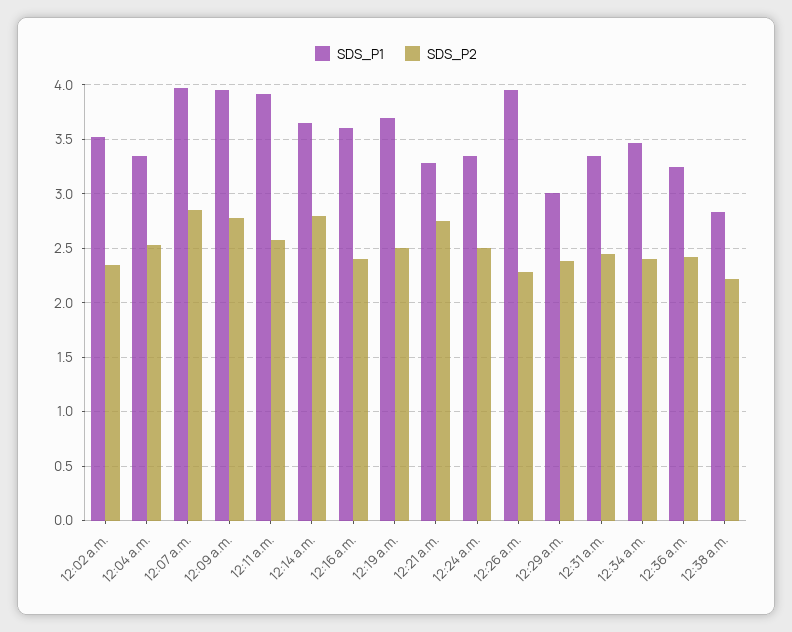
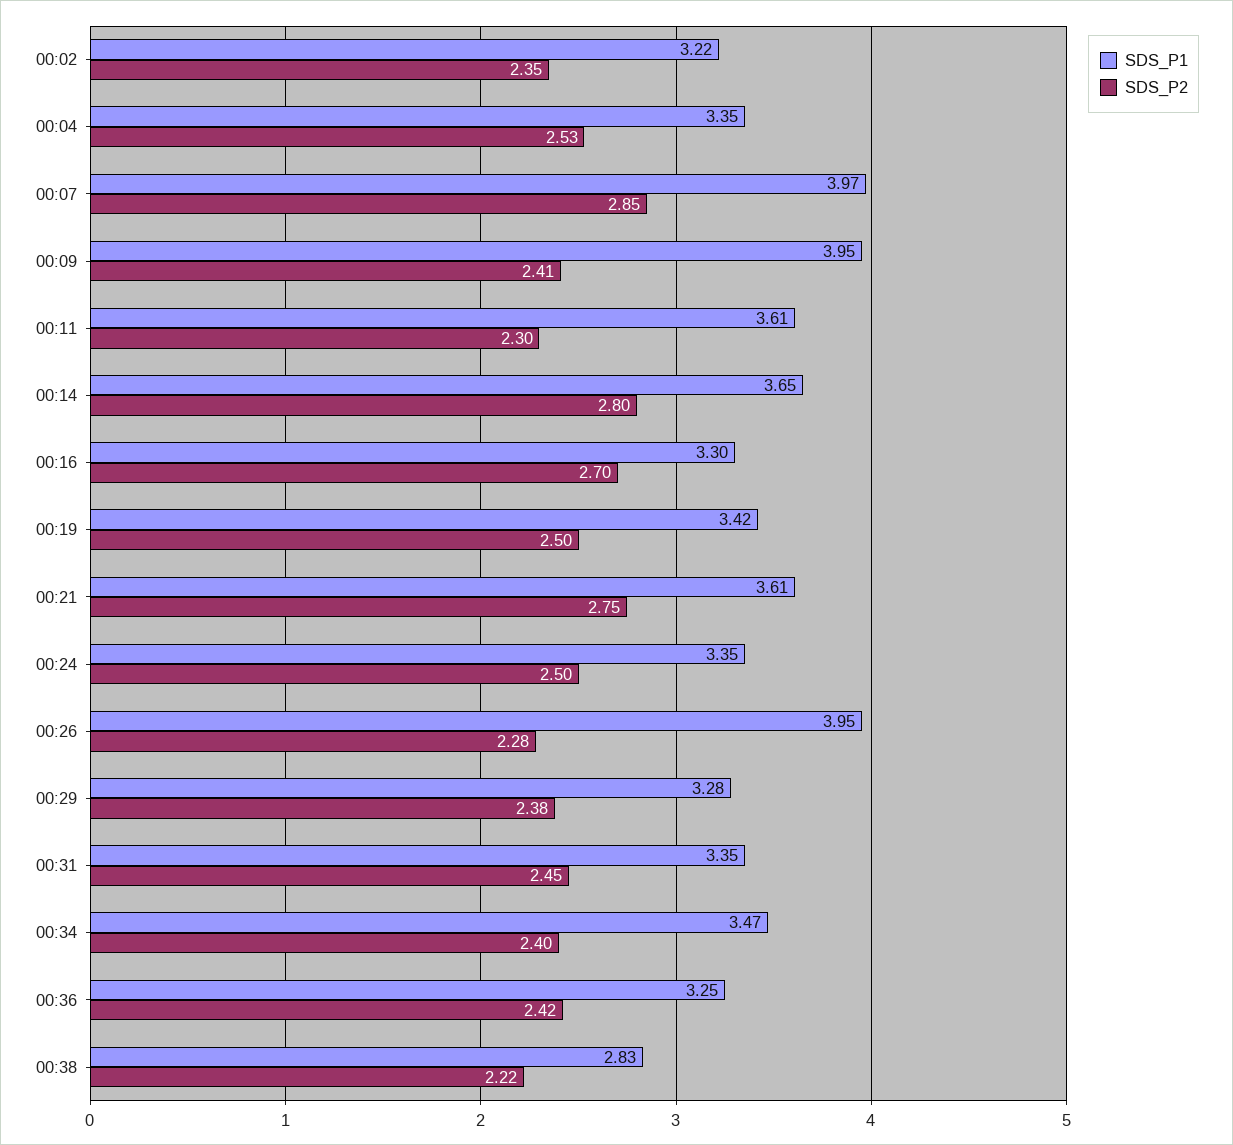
  {
    "SDS_P1": {
-     "12:02 a.m.": 3.5,
+     "12:02 a.m.": 3.22,
      "12:04 a.m.": 3.35,
      "12:07 a.m.": 3.97,
      "12:09 a.m.": 3.95,
-     "12:11 a.m.": 3.9,
+     "12:11 a.m.": 3.61,
      "12:14 a.m.": 3.65,
-     "12:16 a.m.": 3.6,
+     "12:16 a.m.": 3.3,
-     "12:19 a.m.": 3.7,
+     "12:19 a.m.": 3.42,
-     "12:21 a.m.": 3.3,
+     "12:21 a.m.": 3.61,
      "12:24 a.m.": 3.35,
      "12:26 a.m.": 3.95,
-     "12:29 a.m.": 3,
+     "12:29 a.m.": 3.28,
      "12:31 a.m.": 3.35,
      "12:34 a.m.": 3.47,
      "12:36 a.m.": 3.25,
      "12:38 a.m.": 2.83
    },
    "SDS_P2": {
      "12:02 a.m.": 2.35,
      "12:04 a.m.": 2.53,
      "12:07 a.m.": 2.85,
-     "12:09 a.m.": 2.8,
+     "12:09 a.m.": 2.41,
-     "12:11 a.m.": 2.6,
+     "12:11 a.m.": 2.3,
      "12:14 a.m.": 2.8,
-     "12:16 a.m.": 2.4,
+     "12:16 a.m.": 2.7,
      "12:19 a.m.": 2.5,
      "12:21 a.m.": 2.75,
      "12:24 a.m.": 2.5,
      "12:26 a.m.": 2.28,
      "12:29 a.m.": 2.38,
      "12:31 a.m.": 2.45,
      "12:34 a.m.": 2.4,
      "12:36 a.m.": 2.42,
      "12:38 a.m.": 2.22
    }
  }

